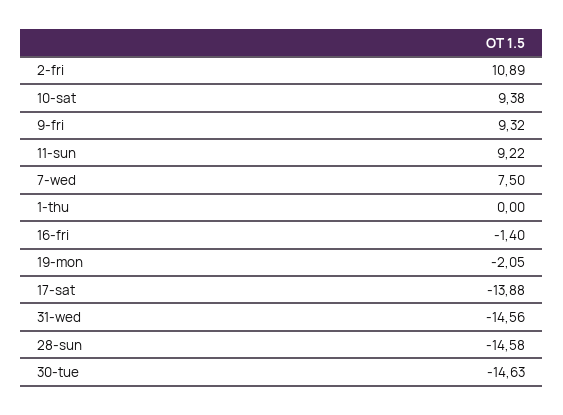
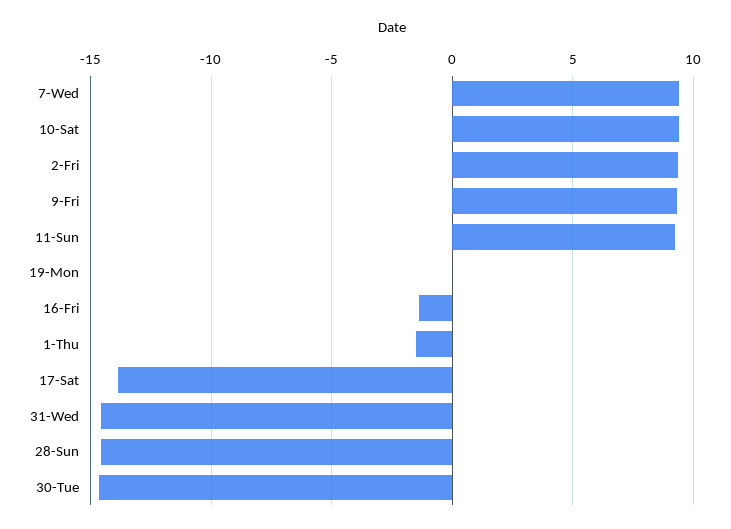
  {
-   "2-fri": 10.89,
+   "2-fri": 9.5,
    "10-sat": 9.38,
    "9-fri": 9.32,
    "11-sun": 9.22,
-   "7-wed": 7.5,
+   "7-wed": 9.5,
-   "1-thu": 0,
+   "1-thu": -1.5,
    "16-fri": -1.4,
-   "19-mon": -2.05,
+   "19-mon": 0,
    "17-sat": -13.88,
    "31-wed": -14.56,
    "28-sun": -14.58,
    "30-tue": -14.63
  }

